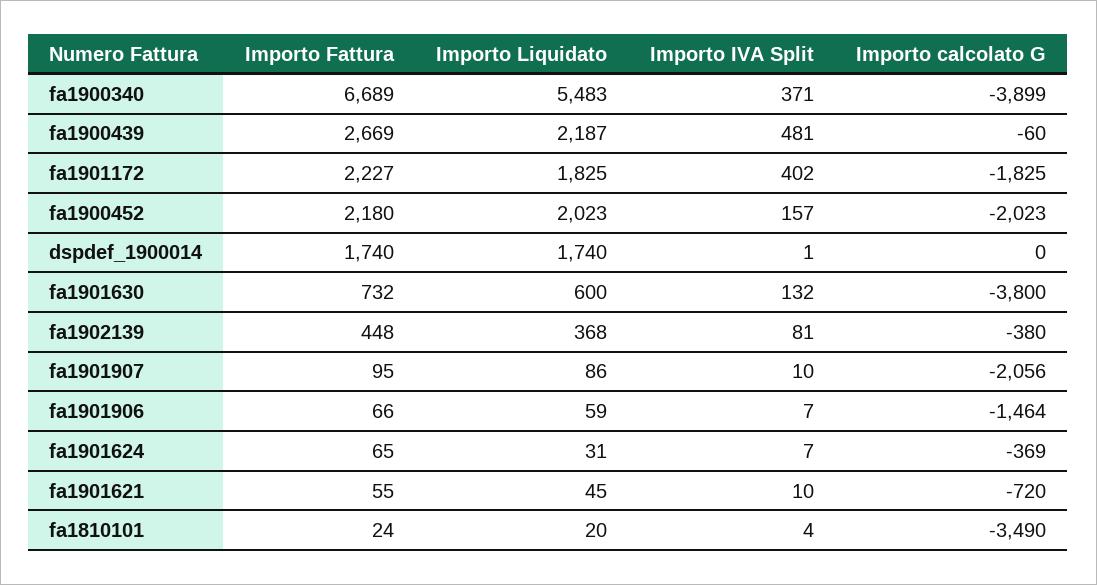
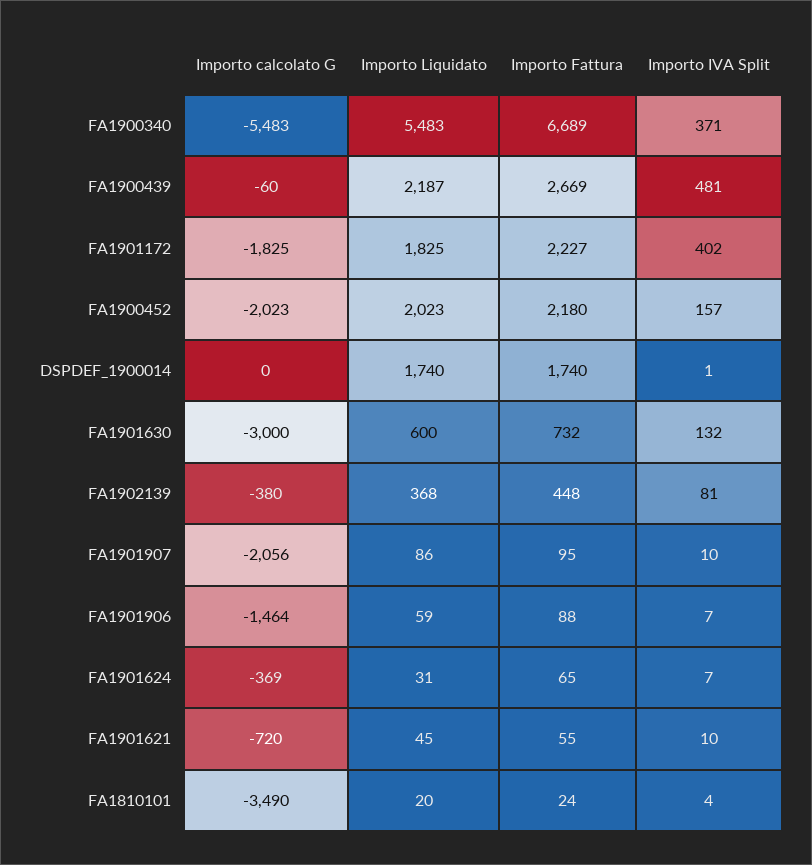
  {
    "Importo Fattura": {
      "fa1900340": 6689,
      "fa1900439": 2669,
      "fa1901172": 2227,
      "fa1900452": 2180,
      "dspdef_1900014": 1740,
      "fa1901630": 732,
      "fa1902139": 448,
      "fa1901907": 95,
-     "fa1901906": 66,
+     "fa1901906": 88,
      "fa1901624": 65,
      "fa1901621": 55,
      "fa1810101": 24
    },
    "Importo Liquidato": {
      "fa1900340": 5483,
      "fa1900439": 2187,
      "fa1901172": 1825,
      "fa1900452": 2023,
      "dspdef_1900014": 1740,
      "fa1901630": 600,
      "fa1902139": 368,
      "fa1901907": 86,
      "fa1901906": 59,
      "fa1901624": 31,
      "fa1901621": 45,
      "fa1810101": 20
    },
    "Importo IVA Split": {
      "fa1900340": 371,
      "fa1900439": 481,
      "fa1901172": 402,
      "fa1900452": 157,
      "dspdef_1900014": 1,
      "fa1901630": 132,
      "fa1902139": 81,
      "fa1901907": 10,
      "fa1901906": 7,
      "fa1901624": 7,
      "fa1901621": 10,
      "fa1810101": 4
    },
    "Importo calcolato G": {
-     "fa1900340": -3899,
+     "fa1900340": -5483,
      "fa1900439": -60,
      "fa1901172": -1825,
      "fa1900452": -2023,
      "dspdef_1900014": 0,
-     "fa1901630": -3800,
+     "fa1901630": -3000,
      "fa1902139": -380,
      "fa1901907": -2056,
      "fa1901906": -1464,
      "fa1901624": -369,
      "fa1901621": -720,
      "fa1810101": -3490
    }
  }

